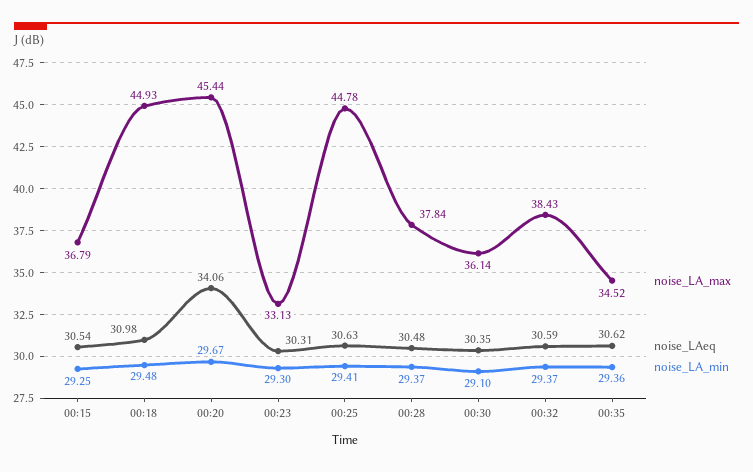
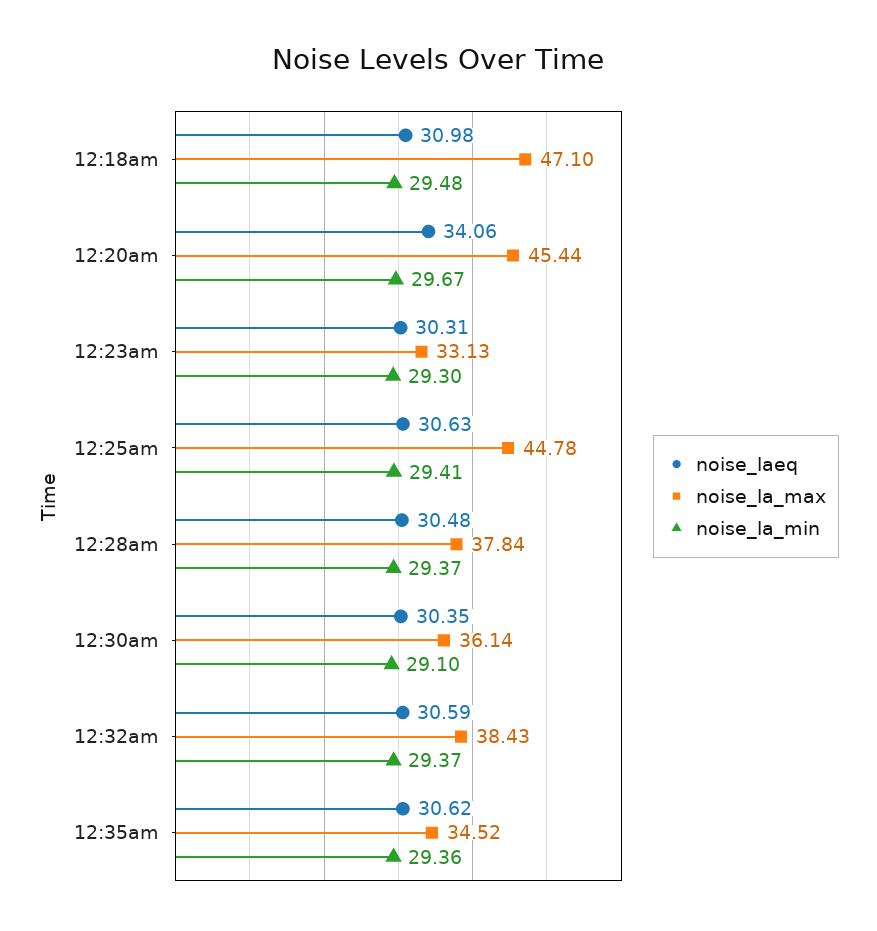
  {
    "noise_LA_max": {
-     "00:15": 36.79,
-     "00:18": 44.93,
+     "00:18": 47.1,
      "00:20": 45.44,
      "00:23": 33.13,
      "00:25": 44.78,
      "00:28": 37.84,
      "00:30": 36.14,
      "00:32": 38.43,
      "00:35": 34.52
    },
    "noise_LAeq": {
-     "00:15": 30.54,
      "00:18": 30.98,
      "00:20": 34.06,
      "00:23": 30.31,
      "00:25": 30.63,
      "00:28": 30.48,
      "00:30": 30.35,
      "00:32": 30.59,
      "00:35": 30.62
    },
    "noise_LA_min": {
-     "00:15": 29.25,
      "00:18": 29.48,
      "00:20": 29.67,
      "00:23": 29.3,
      "00:25": 29.41,
      "00:28": 29.37,
      "00:30": 29.1,
      "00:32": 29.37,
      "00:35": 29.36
    }
  }

